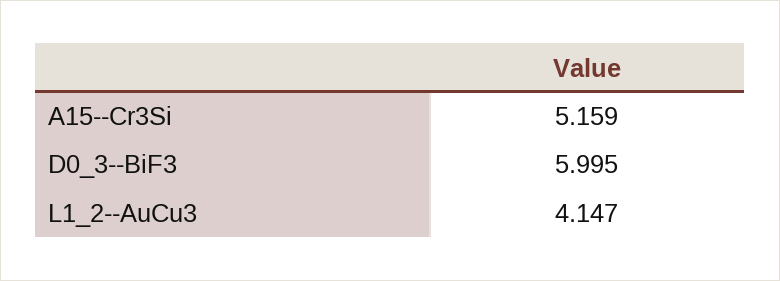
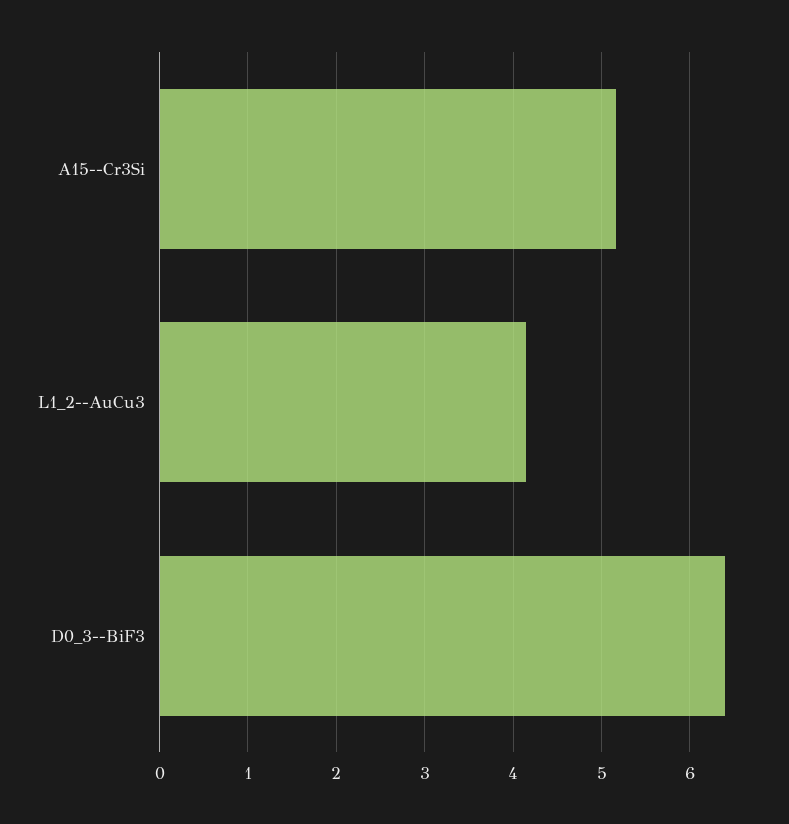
  {
    "A15--Cr3Si": 5.159,
-   "D0_3--BiF3": 5.995,
+   "D0_3--BiF3": 6.4,
    "L1_2--AuCu3": 4.147
  }

